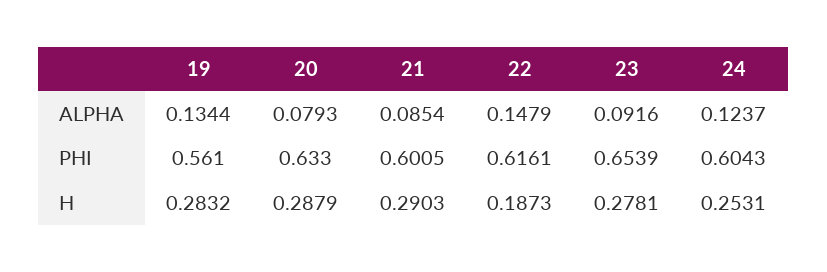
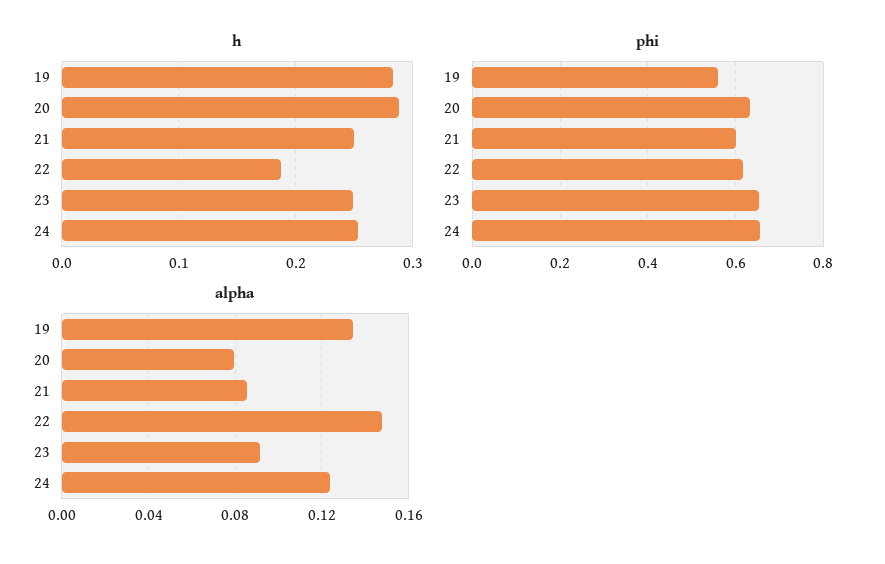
  {
    "ALPHA": {
      "19": 0.1344,
      "20": 0.0793,
      "21": 0.0854,
      "22": 0.1479,
      "23": 0.0916,
      "24": 0.1237
    },
    "PHI": {
      "19": 0.561,
      "20": 0.633,
      "21": 0.6005,
      "22": 0.6161,
      "23": 0.6539,
-     "24": 0.6043
+     "24": 0.66
    },
    "H": {
      "19": 0.2832,
      "20": 0.2879,
-     "21": 0.2903,
+     "21": 0.25,
      "22": 0.1873,
-     "23": 0.2781,
+     "23": 0.25,
      "24": 0.2531
    }
  }

